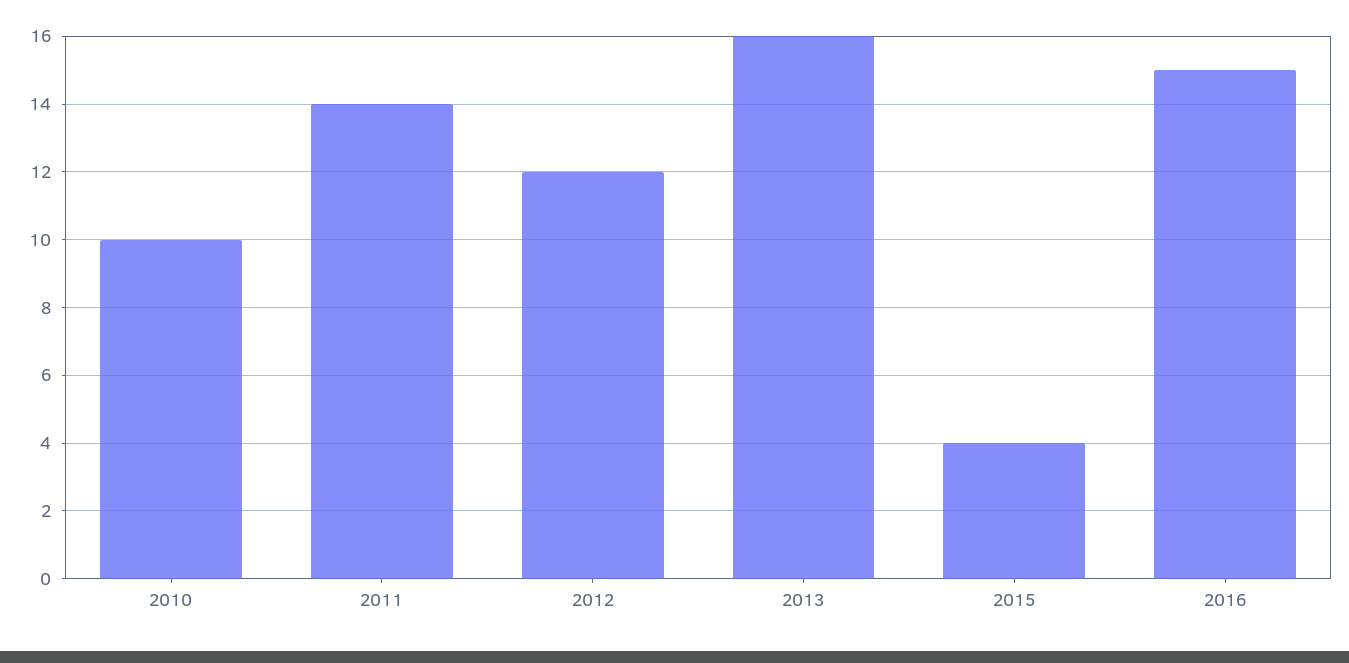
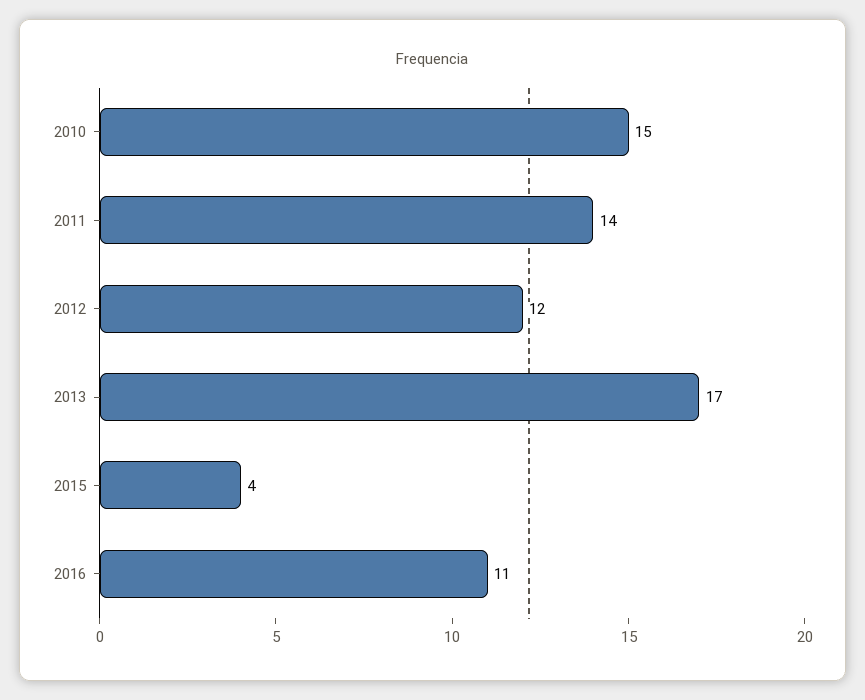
  {
-   "2010": 10,
+   "2010": 15,
    "2011": 14,
    "2012": 12,
-   "2013": 16,
+   "2013": 17,
    "2015": 4,
-   "2016": 15
+   "2016": 11
  }

